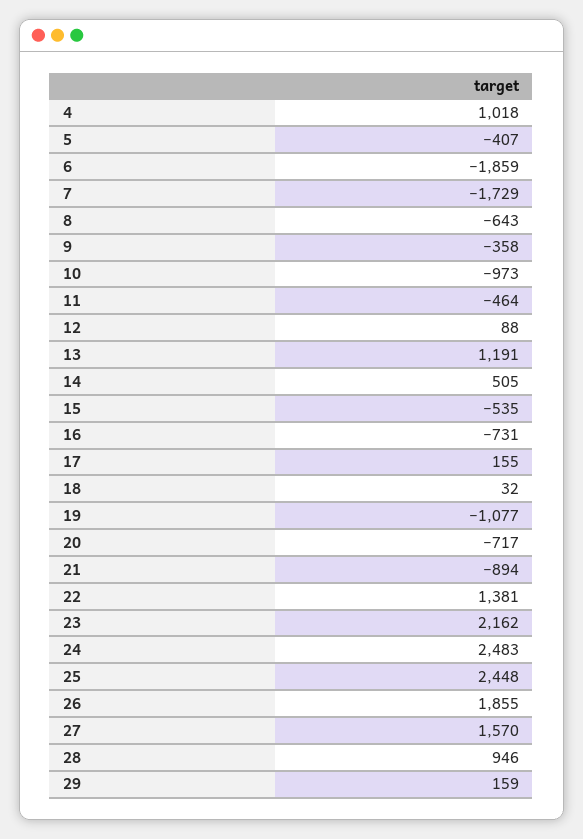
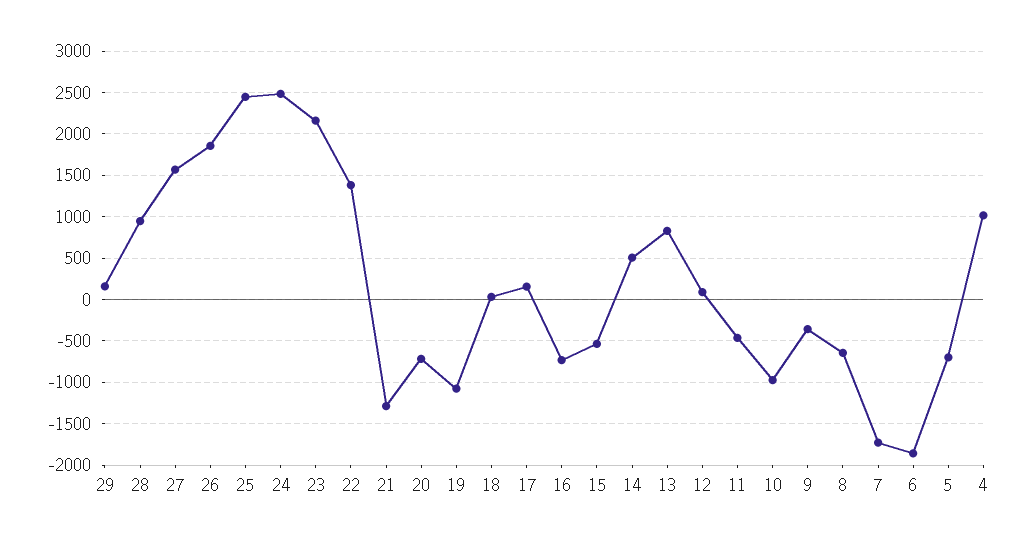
  {
    "4": 1018,
-   "5": -407,
+   "5": -700,
    "6": -1859,
    "7": -1729,
    "8": -643,
    "9": -358,
    "10": -973,
    "11": -464,
    "12": 88,
-   "13": 1191,
+   "13": 800,
    "14": 505,
    "15": -535,
    "16": -731,
    "17": 155,
    "18": 32,
    "19": -1077,
    "20": -717,
-   "21": -894,
+   "21": -1300,
    "22": 1381,
    "23": 2162,
    "24": 2483,
    "25": 2448,
    "26": 1855,
    "27": 1570,
    "28": 946,
    "29": 159
  }

